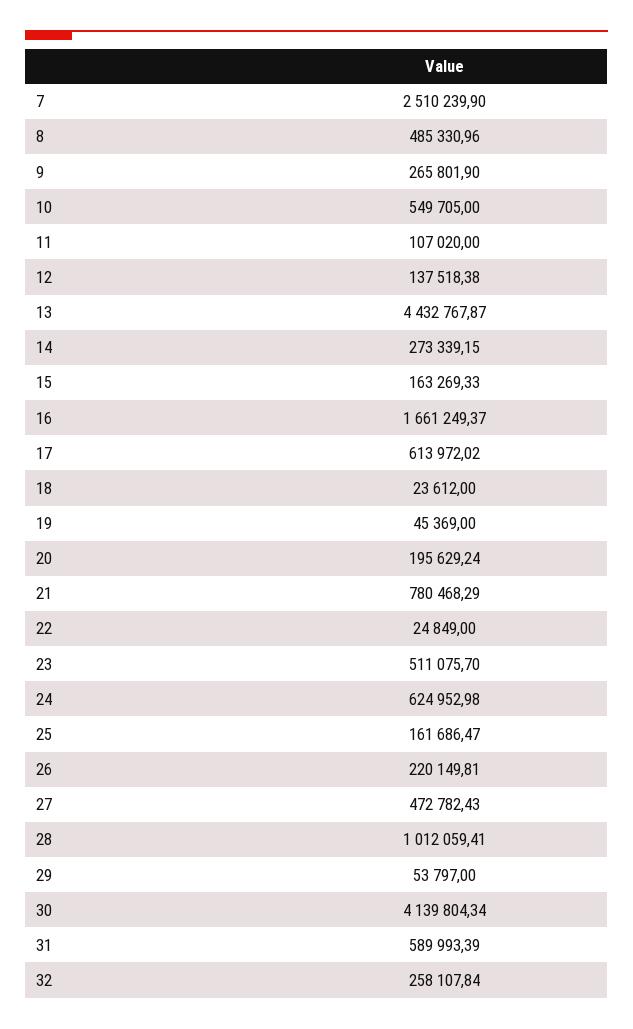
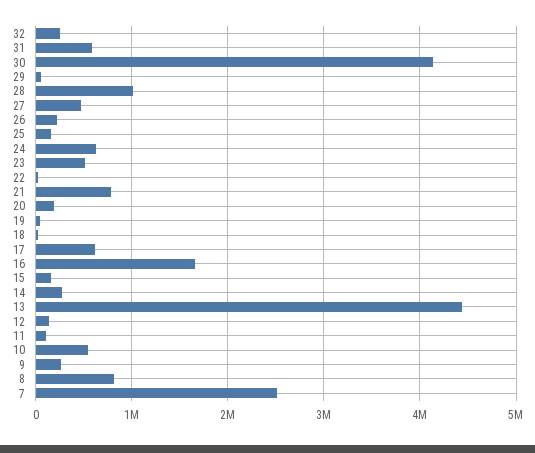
  {
    "7": 2510239.9,
-   "8": 485330.96,
+   "8": 800000,
    "9": 265801.9,
    "10": 549705,
    "11": 107020,
    "12": 137518.38,
    "13": 4432767.87,
    "14": 273339.15,
    "15": 163269.33,
    "16": 1661249.37,
    "17": 613972.02,
    "18": 23612,
    "19": 45369,
    "20": 195629.24,
    "21": 780468.29,
    "22": 24849,
    "23": 511075.7,
    "24": 624952.98,
    "25": 161686.47,
    "26": 220149.81,
    "27": 472782.43,
    "28": 1012059.41,
    "29": 53797,
    "30": 4139804.34,
    "31": 589993.39,
    "32": 258107.84
  }

